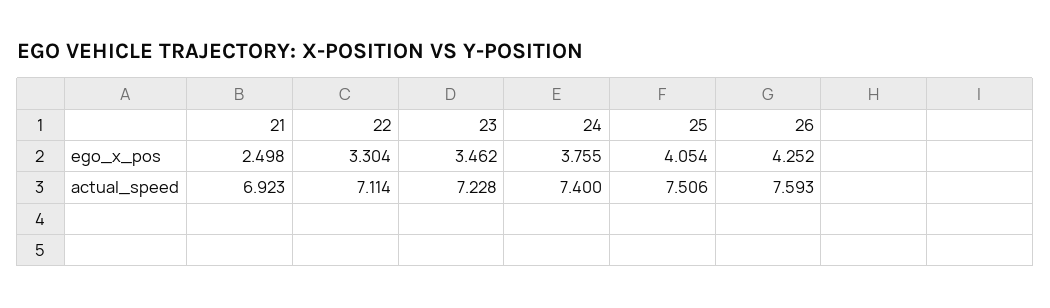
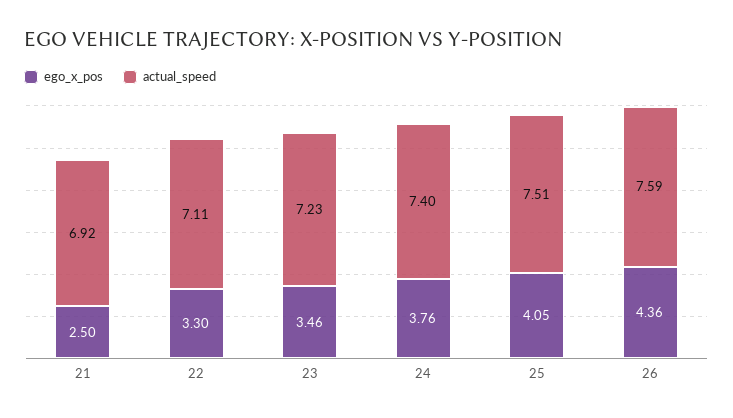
  {
    "ego_x_pos": {
      "21": 2.498,
      "22": 3.304,
      "23": 3.462,
      "24": 3.755,
      "25": 4.054,
-     "26": 4.252
+     "26": 4.36
    },
    "actual_speed": {
      "21": 6.923,
      "22": 7.114,
      "23": 7.228,
      "24": 7.4,
      "25": 7.506,
      "26": 7.593
    }
  }

